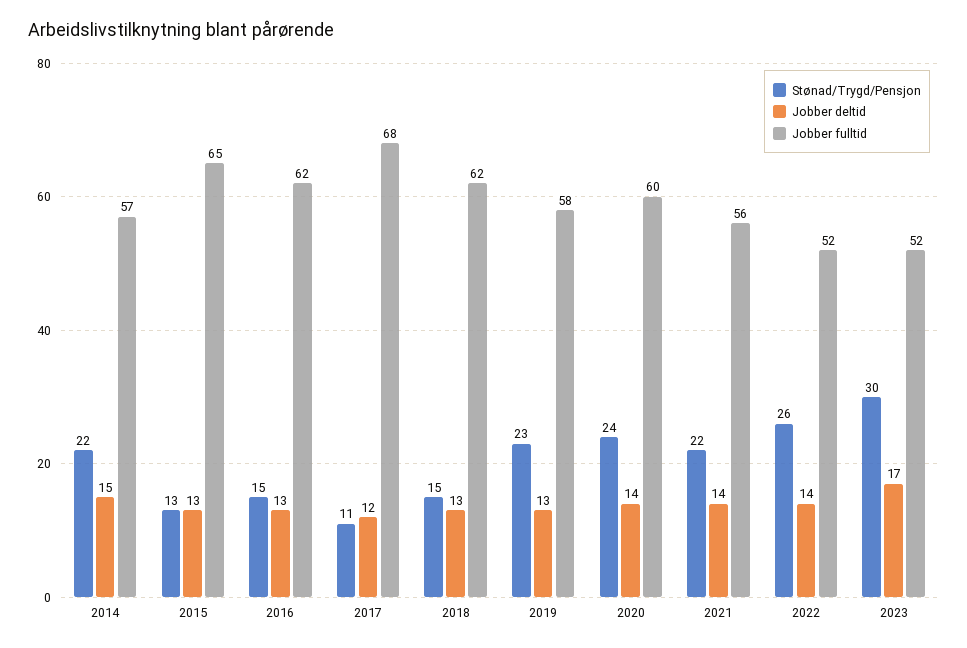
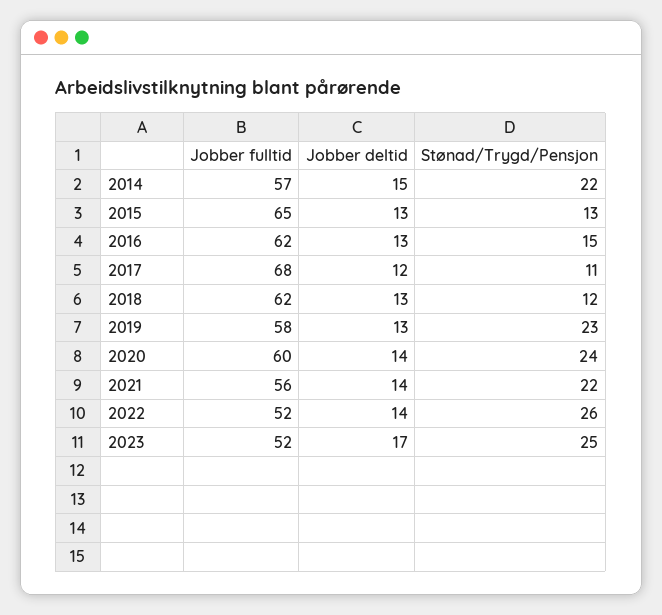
  {
    "Stønad/Trygd/Pensjon": {
      "2014": 22,
      "2015": 13,
      "2016": 15,
      "2017": 11,
-     "2018": 15,
+     "2018": 12,
      "2019": 23,
      "2020": 24,
      "2021": 22,
      "2022": 26,
-     "2023": 30
+     "2023": 25
    },
    "Jobber deltid": {
      "2014": 15,
      "2015": 13,
      "2016": 13,
      "2017": 12,
      "2018": 13,
      "2019": 13,
      "2020": 14,
      "2021": 14,
      "2022": 14,
      "2023": 17
    },
    "Jobber fulltid": {
      "2014": 57,
      "2015": 65,
      "2016": 62,
      "2017": 68,
      "2018": 62,
      "2019": 58,
      "2020": 60,
      "2021": 56,
      "2022": 52,
      "2023": 52
    }
  }

